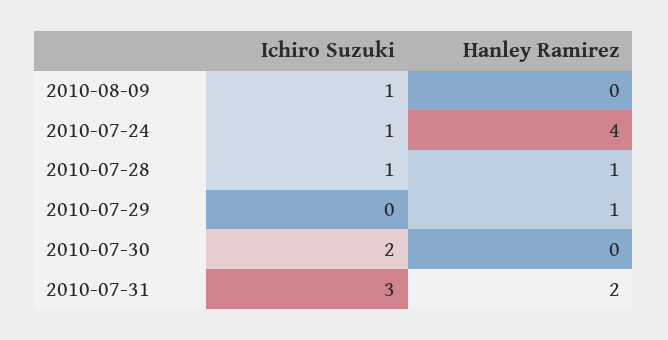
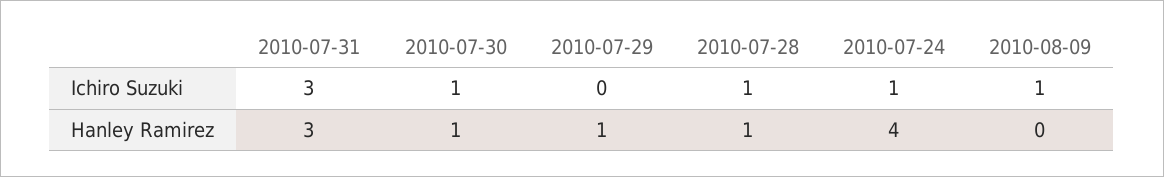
  {
    "Ichiro Suzuki": {
      "2010-08-09": 1,
      "2010-07-24": 1,
      "2010-07-28": 1,
      "2010-07-29": 0,
-     "2010-07-30": 2,
+     "2010-07-30": 1,
      "2010-07-31": 3
    },
    "Hanley Ramirez": {
      "2010-08-09": 0,
      "2010-07-24": 4,
      "2010-07-28": 1,
      "2010-07-29": 1,
-     "2010-07-30": 0,
+     "2010-07-30": 1,
-     "2010-07-31": 2
+     "2010-07-31": 3
    }
  }

